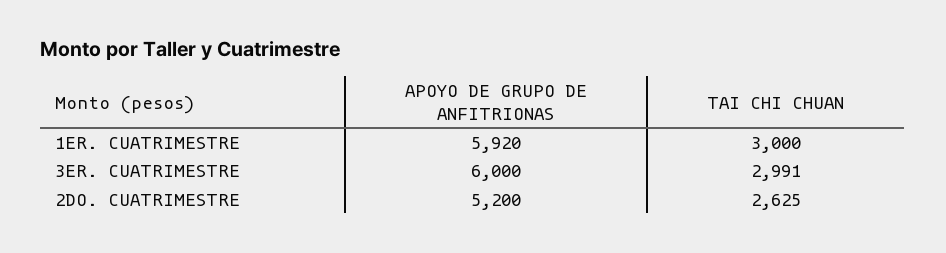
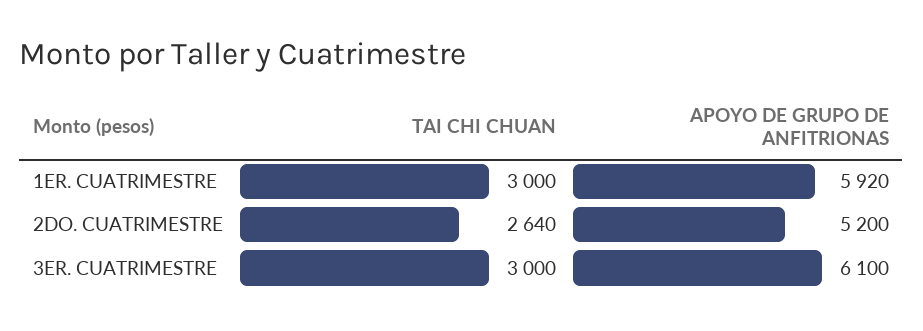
  {
    "APOYO DE GRUPO DE ANFITRIONAS": {
      "1ER. CUATRIMESTRE": 5920,
-     "3ER. CUATRIMESTRE": 6000,
+     "3ER. CUATRIMESTRE": 6100,
      "2DO. CUATRIMESTRE": 5200
    },
    "TAI CHI CHUAN": {
      "1ER. CUATRIMESTRE": 3000,
-     "3ER. CUATRIMESTRE": 2991,
+     "3ER. CUATRIMESTRE": 3000,
-     "2DO. CUATRIMESTRE": 2625
+     "2DO. CUATRIMESTRE": 2640
    }
  }

